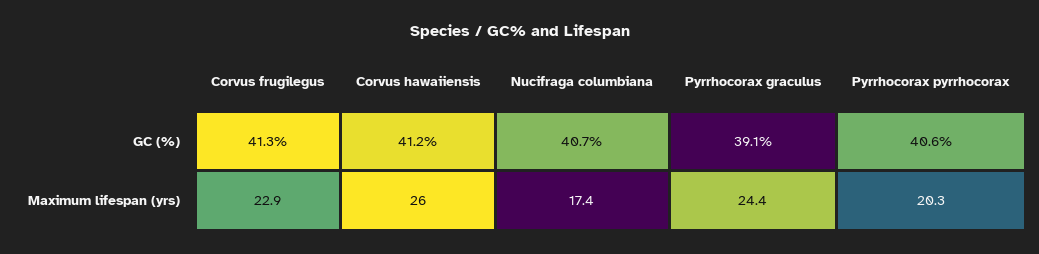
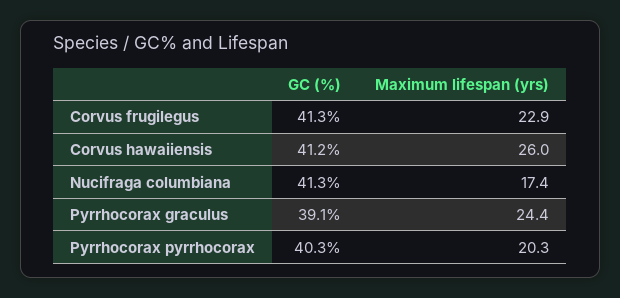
  {
    "Corvus frugilegus": {
      "GC (%)": 41.3,
      "Maximum lifespan (yrs)": 22.9
    },
    "Corvus hawaiiensis": {
      "GC (%)": 41.2,
      "Maximum lifespan (yrs)": 26
    },
    "Nucifraga columbiana": {
-     "GC (%)": 40.7,
+     "GC (%)": 41.3,
      "Maximum lifespan (yrs)": 17.4
    },
    "Pyrrhocorax graculus": {
      "GC (%)": 39.1,
      "Maximum lifespan (yrs)": 24.4
    },
    "Pyrrhocorax pyrrhocorax": {
-     "GC (%)": 40.6,
+     "GC (%)": 40.3,
      "Maximum lifespan (yrs)": 20.3
    }
  }

